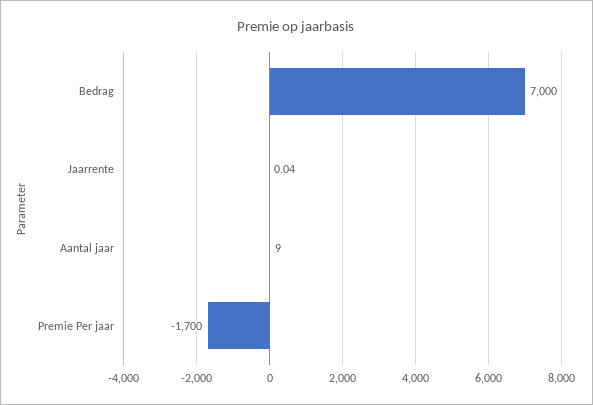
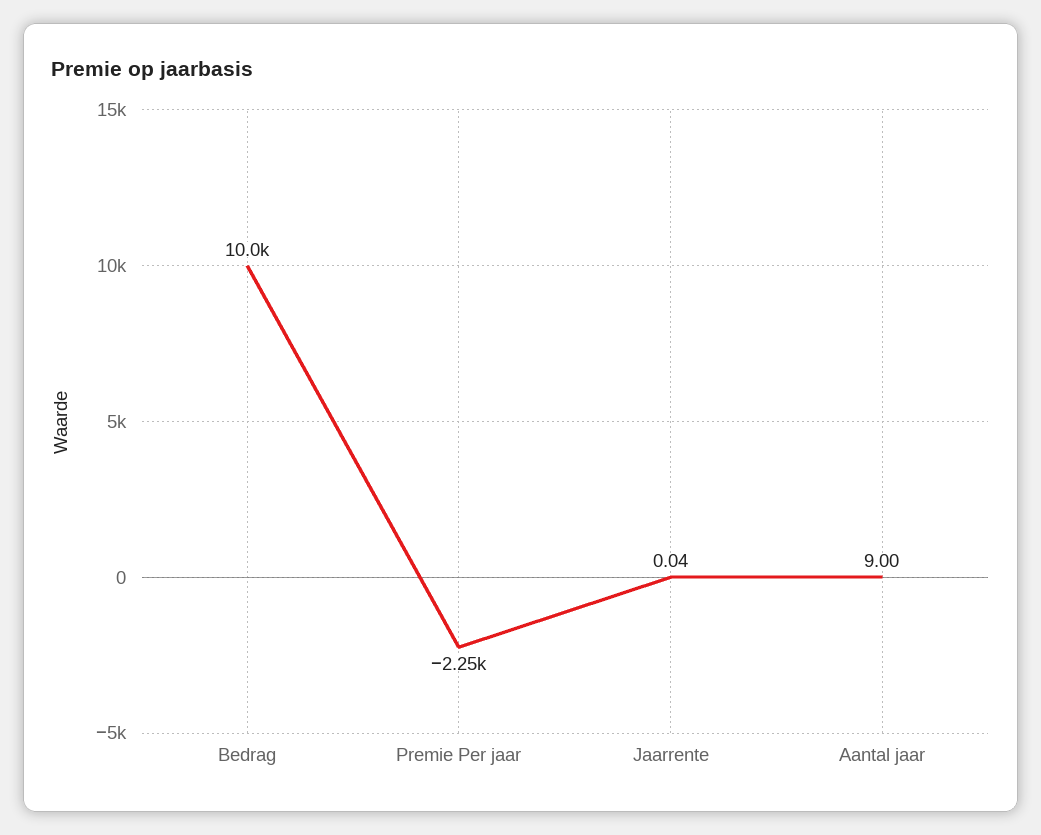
  {
-   "Bedrag": 7000,
+   "Bedrag": 10000,
    "Jaarrente": 0.04,
    "Aantal jaar": 9,
-   "Premie Per jaar": -1700
+   "Premie Per jaar": -2250
  }

